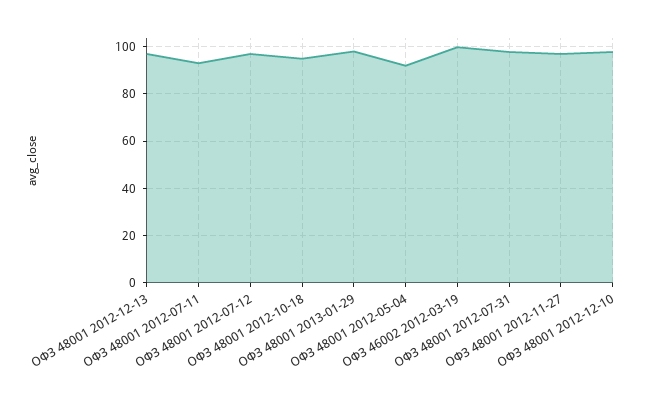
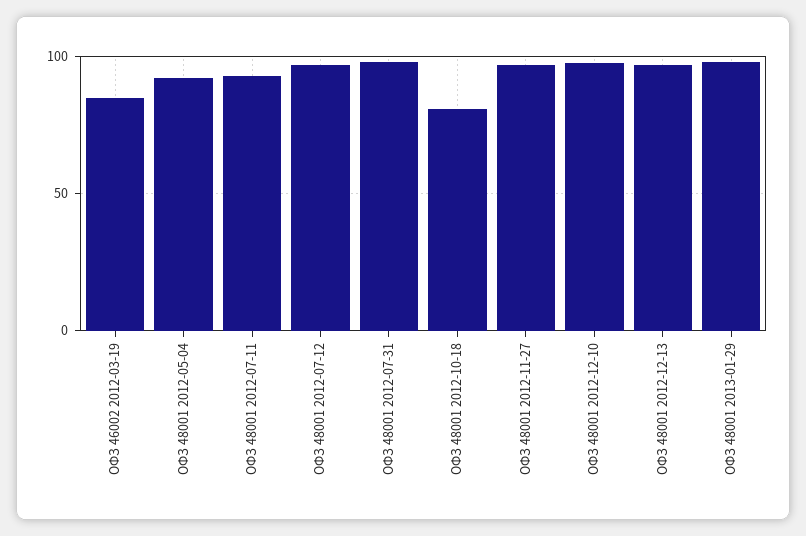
  {
    "ОФЗ 48001 2012-12-13": 95,
    "ОФЗ 48001 2012-07-11": 95,
    "ОФЗ 48001 2012-07-12": 95,
-   "ОФЗ 48001 2012-10-18": 95,
+   "ОФЗ 48001 2012-10-18": 80,
    "ОФЗ 48001 2013-01-29": 100,
    "ОФЗ 48001 2012-05-04": 90,
-   "ОФЗ 46002 2012-03-19": 100,
+   "ОФЗ 46002 2012-03-19": 85,
    "ОФЗ 48001 2012-07-31": 100,
    "ОФЗ 48001 2012-11-27": 95,
    "ОФЗ 48001 2012-12-10": 100
  }

